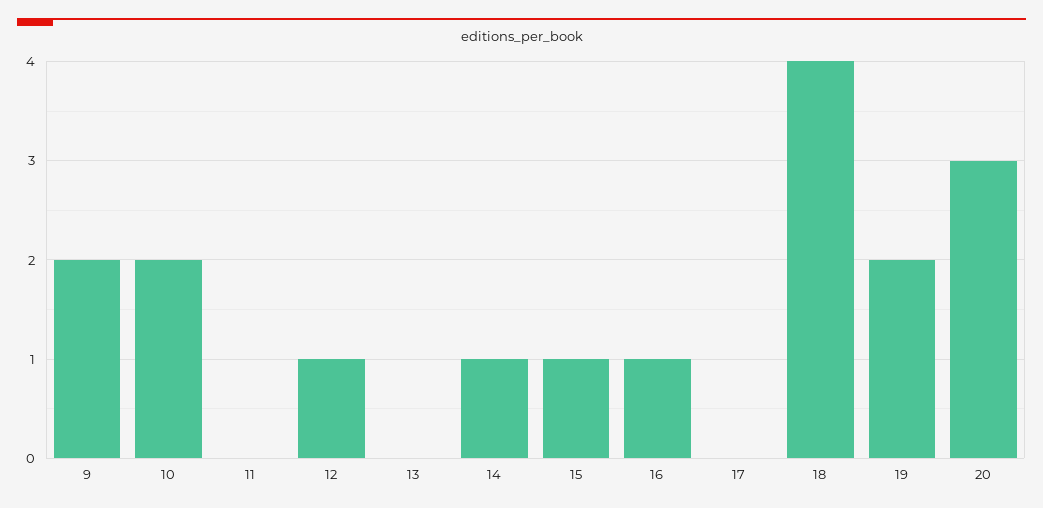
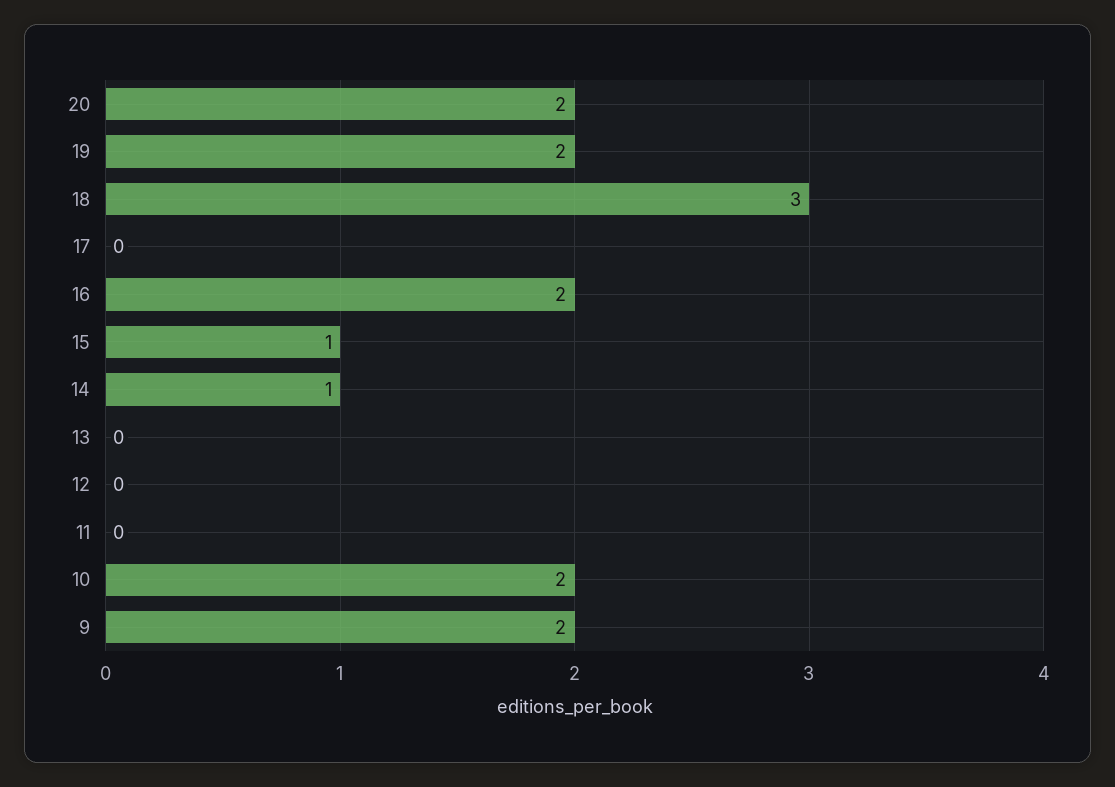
  {
    "9": 2,
    "10": 2,
    "11": 0,
-   "12": 1,
+   "12": 0,
    "13": 0,
    "14": 1,
    "15": 1,
-   "16": 1,
+   "16": 2,
    "17": 0,
-   "18": 4,
+   "18": 3,
    "19": 2,
-   "20": 3
+   "20": 2
  }

